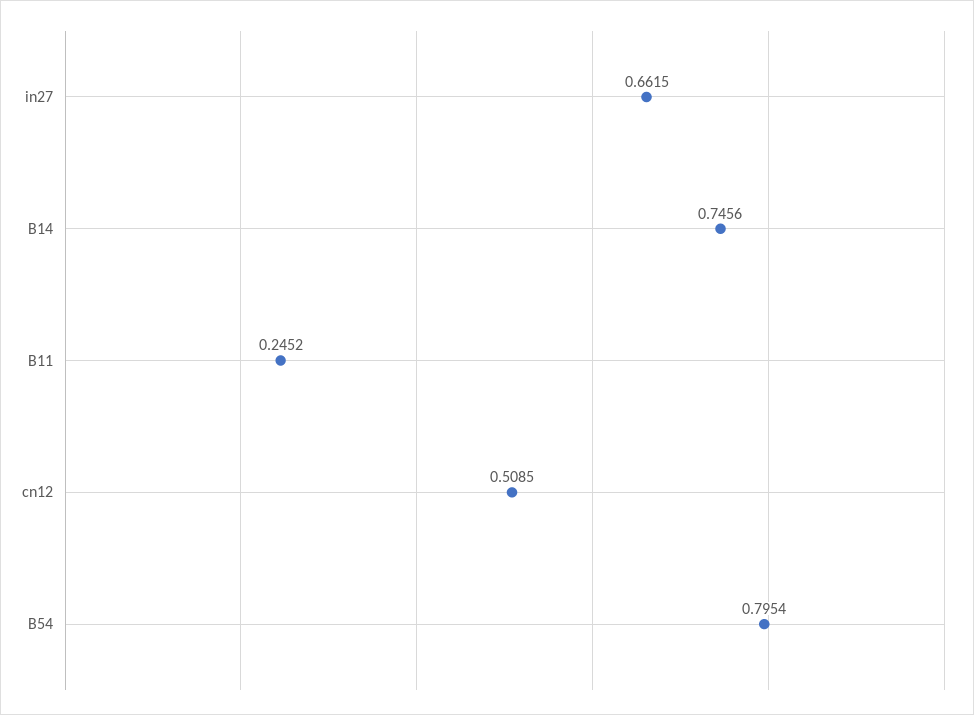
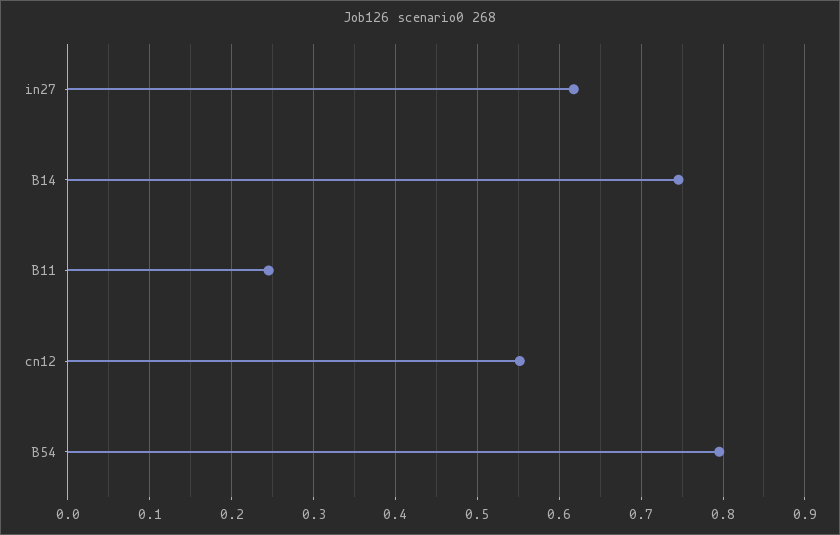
  {
-   "in27": 0.6615,
+   "in27": 0.62,
    "B14": 0.7456,
    "B11": 0.2452,
-   "cn12": 0.5085,
+   "cn12": 0.55,
    "B54": 0.7954
  }

